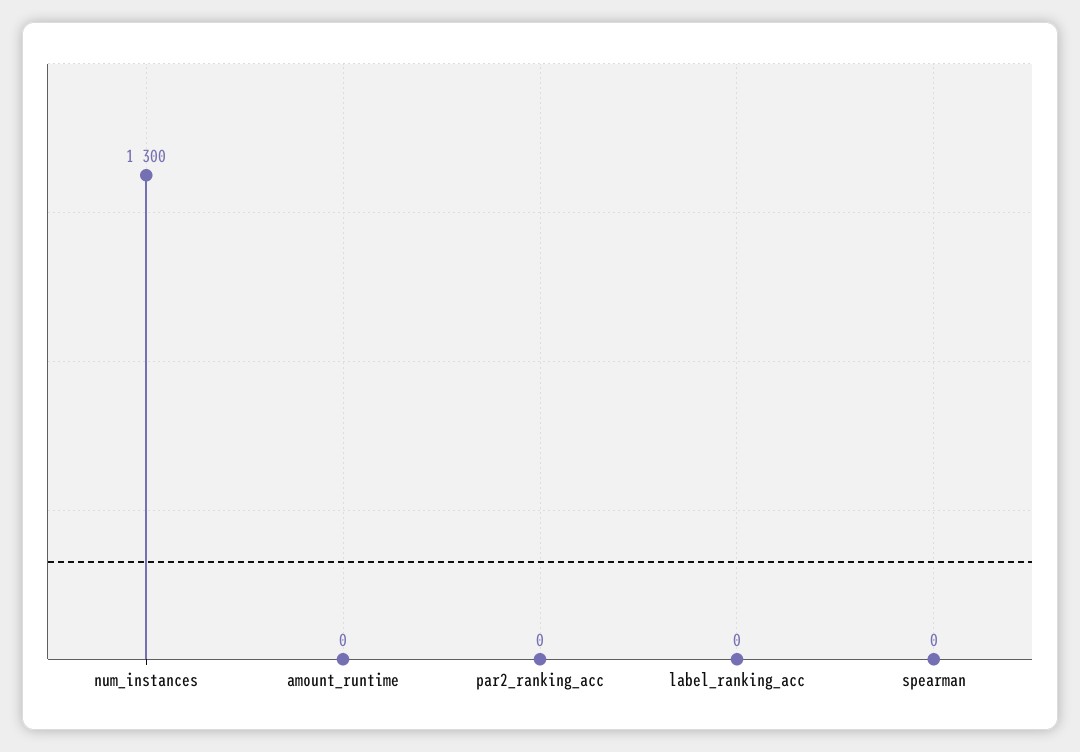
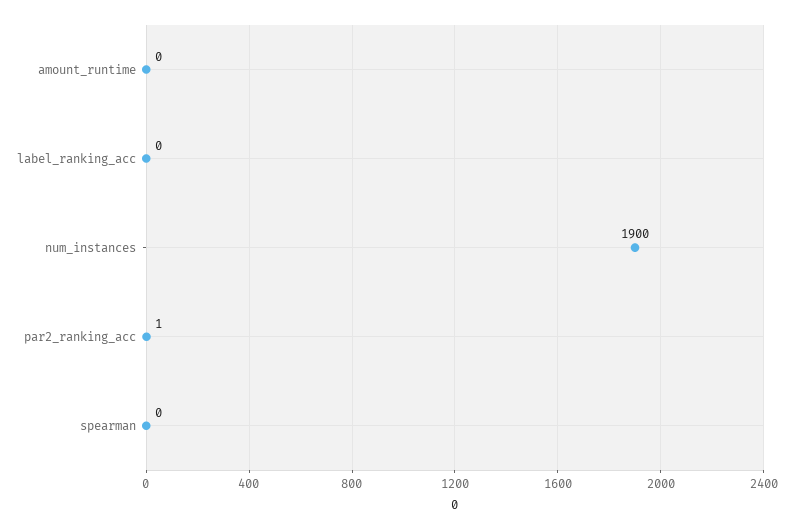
  {
-   "num_instances": 1300,
+   "num_instances": 1900,
    "amount_runtime": 0,
-   "par2_ranking_acc": 0,
+   "par2_ranking_acc": 1,
    "label_ranking_acc": 0,
    "spearman": 0
  }

